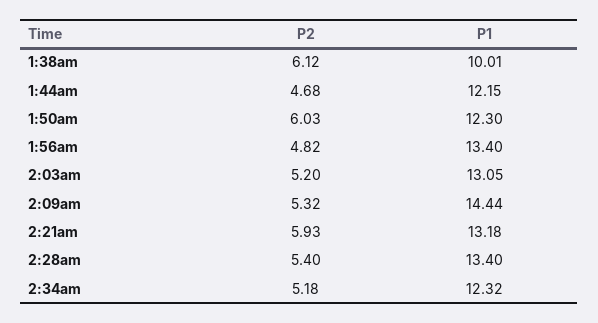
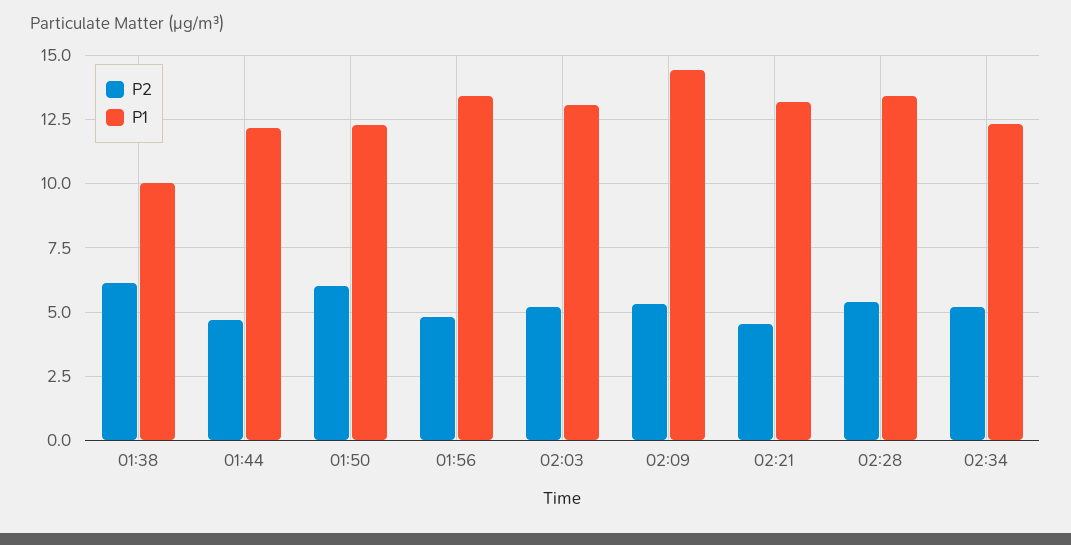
  {
    "P2": {
      "1:38am": 6.12,
      "1:44am": 4.68,
      "1:50am": 6.03,
      "1:56am": 4.82,
      "2:03am": 5.2,
      "2:09am": 5.32,
-     "2:21am": 5.93,
+     "2:21am": 4.5,
      "2:28am": 5.4,
      "2:34am": 5.18
    },
    "P1": {
      "1:38am": 10.01,
      "1:44am": 12.15,
      "1:50am": 12.3,
      "1:56am": 13.4,
      "2:03am": 13.05,
      "2:09am": 14.44,
      "2:21am": 13.18,
      "2:28am": 13.4,
      "2:34am": 12.32
    }
  }

